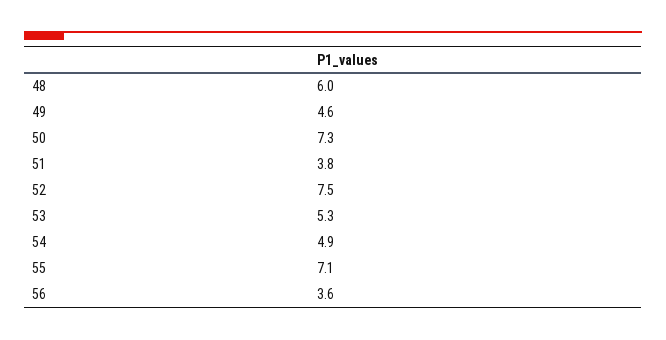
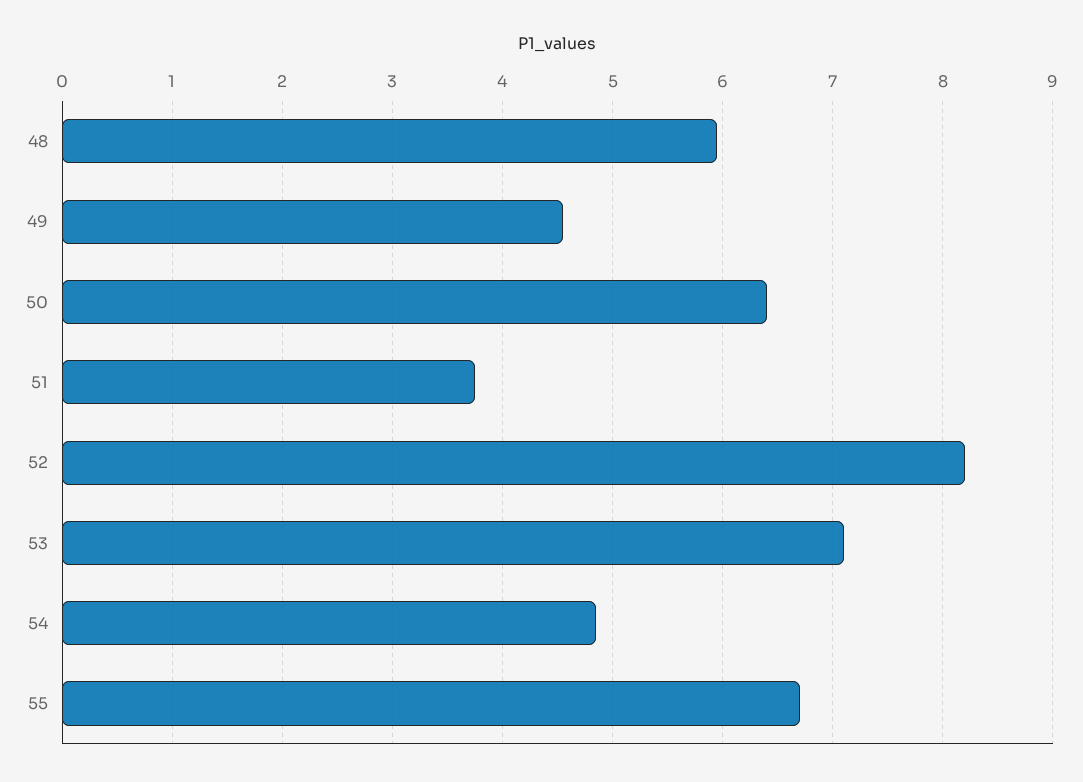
  {
    "48": 6,
    "49": 4.6,
-   "50": 7.3,
+   "50": 6.4,
    "51": 3.8,
-   "52": 7.5,
+   "52": 8.2,
-   "53": 5.3,
+   "53": 7.1,
    "54": 4.9,
-   "55": 7.1,
+   "55": 6.7
-   "56": 3.6
  }

